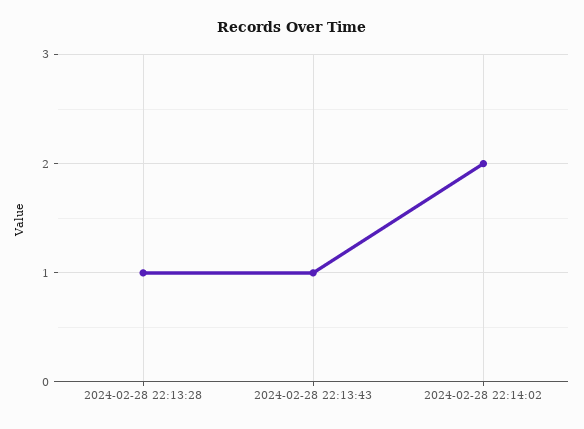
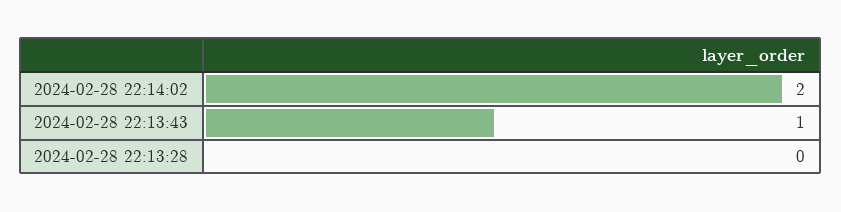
  {
-   "2024-02-28 22:13:28": 1,
+   "2024-02-28 22:13:28": 0,
    "2024-02-28 22:13:43": 1,
    "2024-02-28 22:14:02": 2
  }

